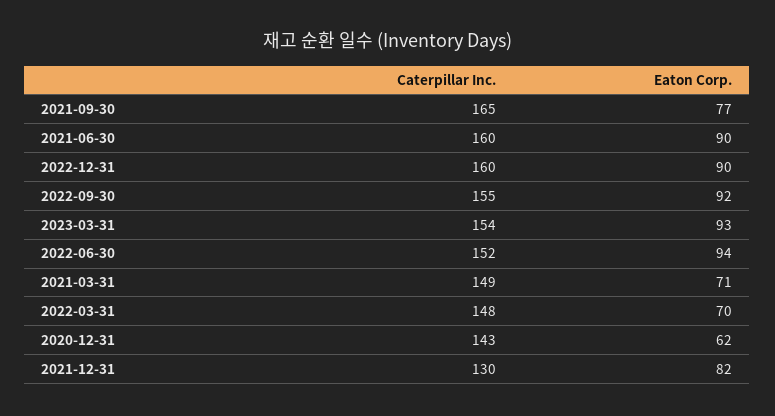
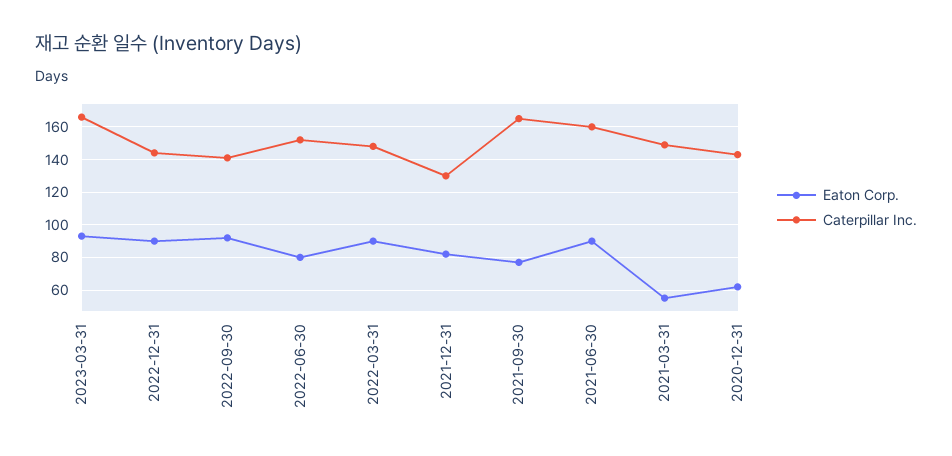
  {
    "Caterpillar Inc.": {
      "2021-09-30": 165,
      "2021-06-30": 160,
-     "2022-12-31": 160,
+     "2022-12-31": 145,
-     "2022-09-30": 155,
+     "2022-09-30": 140,
-     "2023-03-31": 154,
+     "2023-03-31": 165,
      "2022-06-30": 152,
      "2021-03-31": 149,
      "2022-03-31": 148,
      "2020-12-31": 143,
      "2021-12-31": 130
    },
    "Eaton Corp.": {
      "2021-09-30": 77,
      "2021-06-30": 90,
      "2022-12-31": 90,
      "2022-09-30": 92,
      "2023-03-31": 93,
-     "2022-06-30": 94,
+     "2022-06-30": 80,
-     "2021-03-31": 71,
+     "2021-03-31": 55,
-     "2022-03-31": 70,
+     "2022-03-31": 90,
      "2020-12-31": 62,
      "2021-12-31": 82
    }
  }

